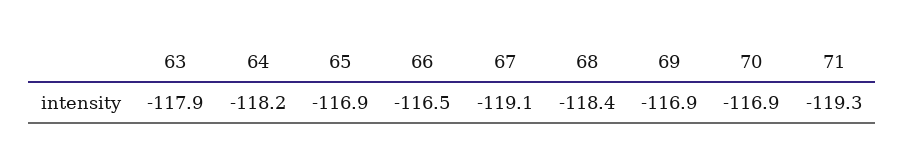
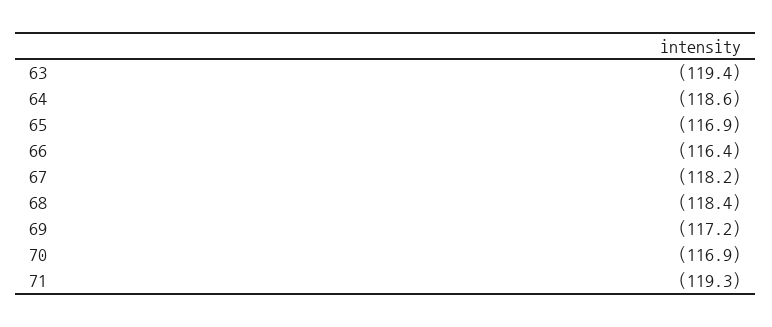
  {
-   "63": -117.9,
+   "63": -119.4,
-   "64": -118.2,
+   "64": -118.6,
    "65": -116.9,
-   "66": -116.5,
+   "66": -116.4,
-   "67": -119.1,
+   "67": -118.2,
    "68": -118.4,
-   "69": -116.9,
+   "69": -117.2,
    "70": -116.9,
    "71": -119.3
  }

